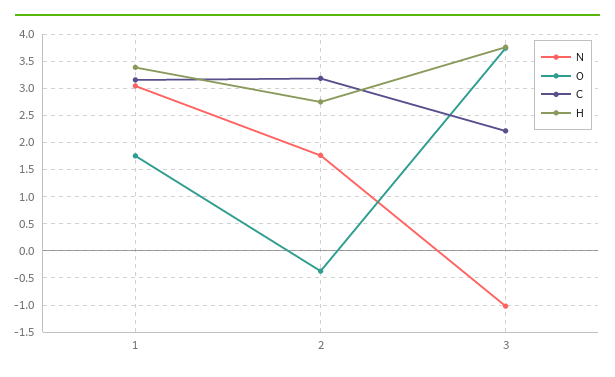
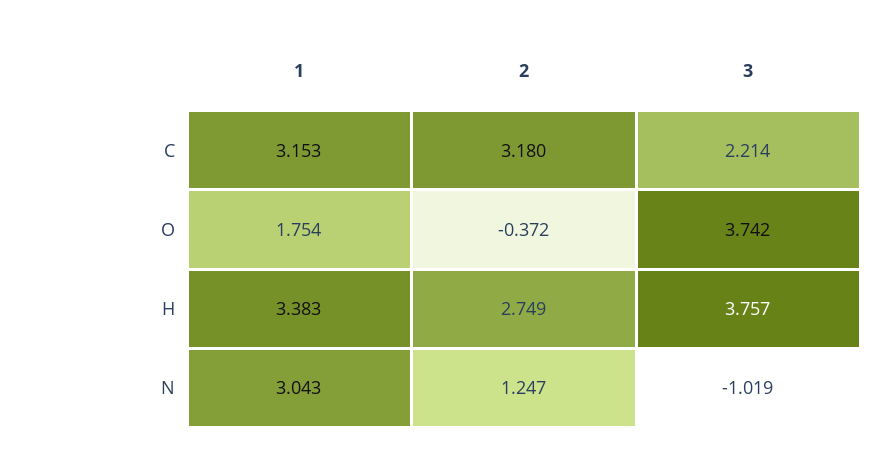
  {
    "N": {
      "1": 3.043,
-     "2": 1.75,
+     "2": 1.247,
      "3": -1.019
    },
    "O": {
      "1": 1.754,
      "2": -0.372,
      "3": 3.742
    },
    "C": {
      "1": 3.153,
      "2": 3.18,
      "3": 2.214
    },
    "H": {
      "1": 3.383,
      "2": 2.749,
      "3": 3.757
    }
  }

